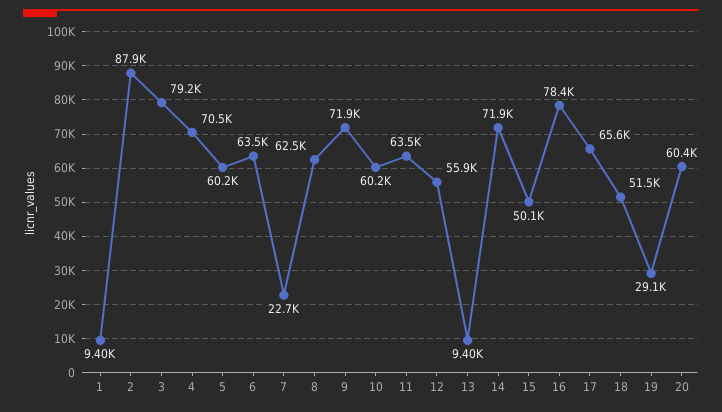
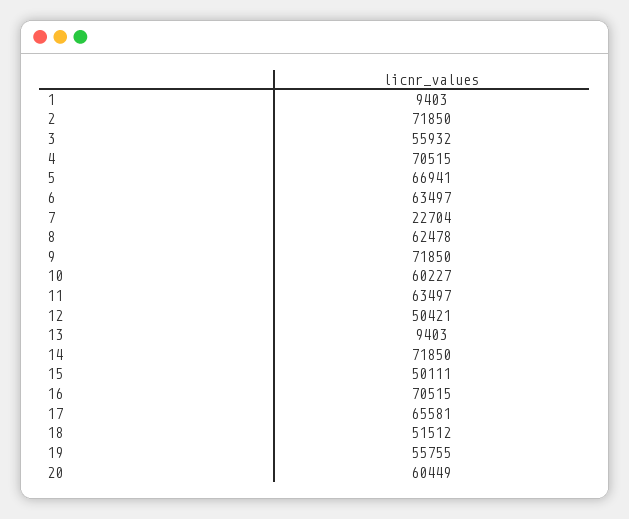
  {
    "1": 9403,
-   "2": 87900,
+   "2": 71850,
-   "3": 79200,
+   "3": 55932,
    "4": 70515,
-   "5": 60200,
+   "5": 66941,
    "6": 63497,
    "7": 22704,
    "8": 62478,
    "9": 71850,
    "10": 60227,
    "11": 63497,
-   "12": 55900,
+   "12": 50421,
    "13": 9403,
    "14": 71850,
    "15": 50111,
-   "16": 78400,
+   "16": 70515,
    "17": 65581,
    "18": 51512,
-   "19": 29100,
+   "19": 55755,
    "20": 60449
  }

